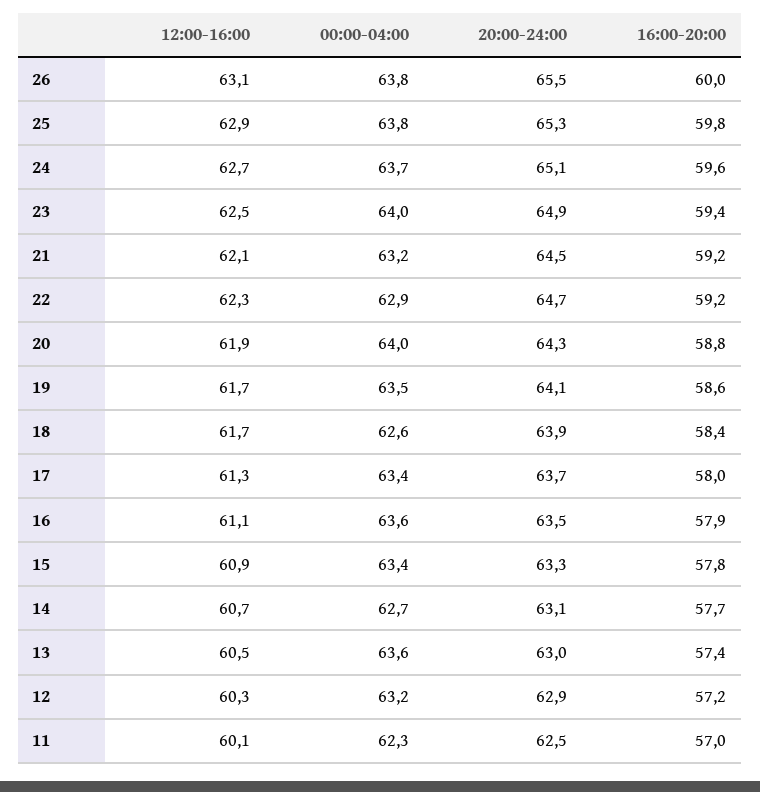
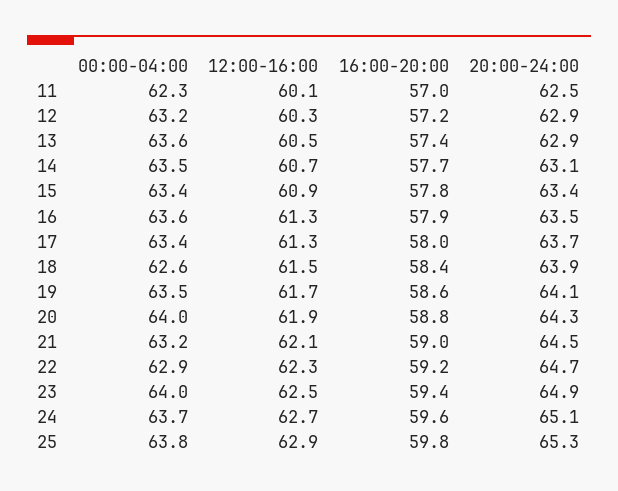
  {
    "12:00-16:00": {
-     "26": 63.1,
      "25": 62.9,
      "24": 62.7,
      "23": 62.5,
      "21": 62.1,
      "22": 62.3,
      "20": 61.9,
      "19": 61.7,
-     "18": 61.7,
+     "18": 61.5,
      "17": 61.3,
-     "16": 61.1,
+     "16": 61.3,
      "15": 60.9,
      "14": 60.7,
      "13": 60.5,
      "12": 60.3,
      "11": 60.1
    },
    "00:00-04:00": {
-     "26": 63.8,
      "25": 63.8,
      "24": 63.7,
      "23": 64,
      "21": 63.2,
      "22": 62.9,
      "20": 64,
      "19": 63.5,
      "18": 62.6,
      "17": 63.4,
      "16": 63.6,
      "15": 63.4,
-     "14": 62.7,
+     "14": 63.5,
      "13": 63.6,
      "12": 63.2,
      "11": 62.3
    },
    "20:00-24:00": {
-     "26": 65.5,
      "25": 65.3,
      "24": 65.1,
      "23": 64.9,
      "21": 64.5,
      "22": 64.7,
      "20": 64.3,
      "19": 64.1,
      "18": 63.9,
      "17": 63.7,
      "16": 63.5,
-     "15": 63.3,
+     "15": 63.4,
      "14": 63.1,
-     "13": 63,
+     "13": 62.9,
      "12": 62.9,
      "11": 62.5
    },
    "16:00-20:00": {
-     "26": 60,
      "25": 59.8,
      "24": 59.6,
      "23": 59.4,
-     "21": 59.2,
+     "21": 59,
      "22": 59.2,
      "20": 58.8,
      "19": 58.6,
      "18": 58.4,
      "17": 58,
      "16": 57.9,
      "15": 57.8,
      "14": 57.7,
      "13": 57.4,
      "12": 57.2,
      "11": 57
    }
  }

